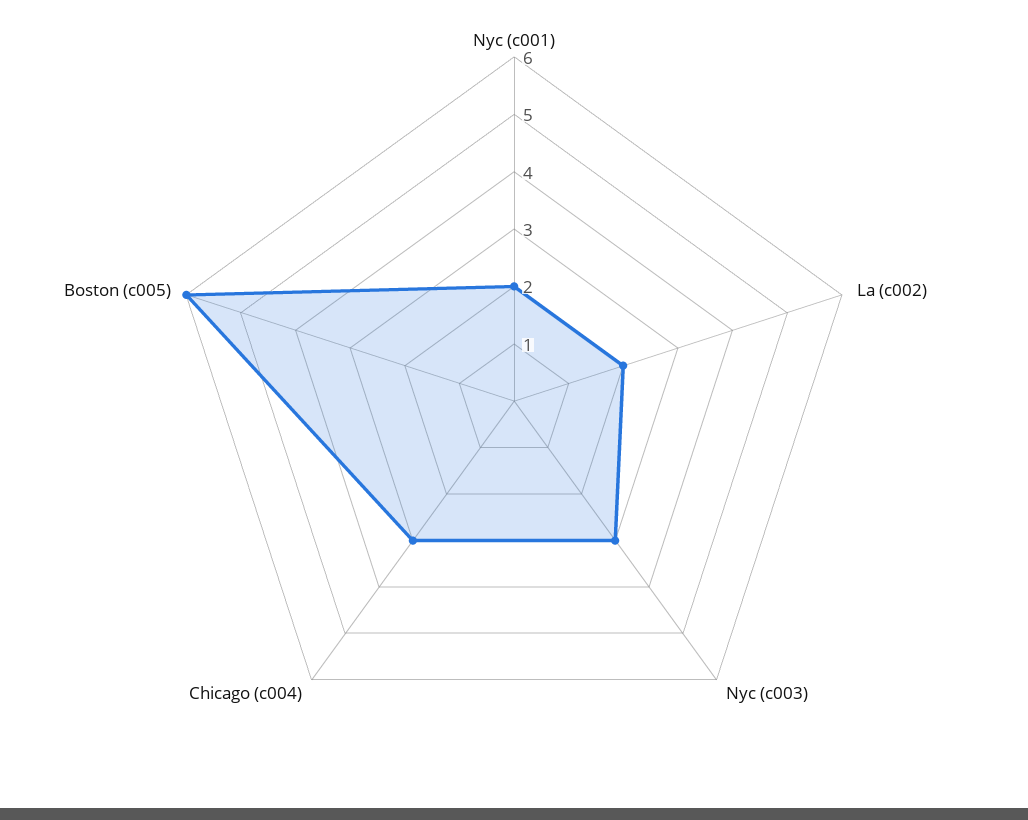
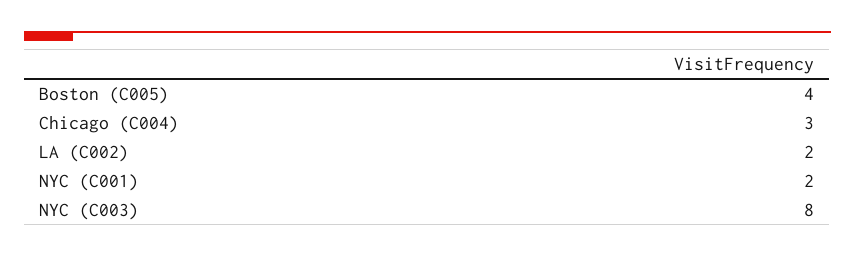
  {
    "Nyc (c001)": 2,
    "La (c002)": 2,
-   "Nyc (c003)": 3,
+   "Nyc (c003)": 8,
    "Chicago (c004)": 3,
-   "Boston (c005)": 6
+   "Boston (c005)": 4
  }

